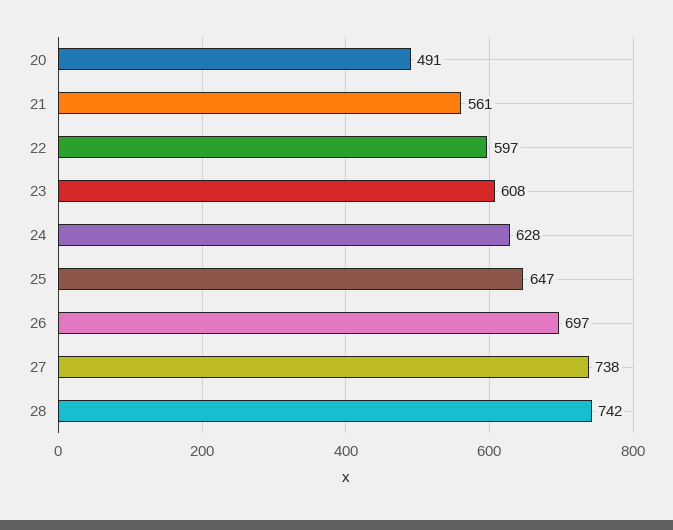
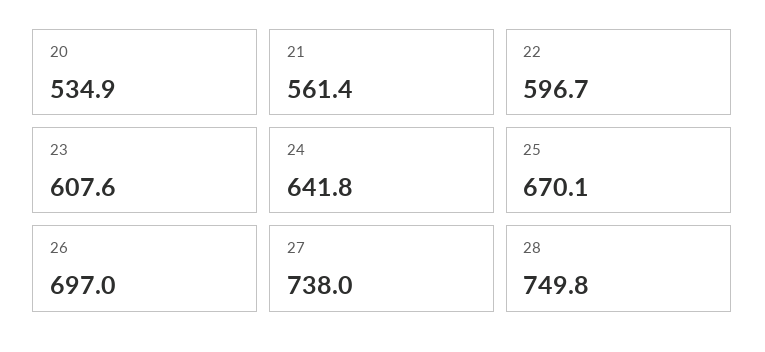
  {
-   "20": 491,
+   "20": 534.9,
    "21": 561.4,
    "22": 596.7,
    "23": 607.6,
-   "24": 628,
+   "24": 641.8,
-   "25": 647,
+   "25": 670.1,
    "26": 697,
    "27": 738,
-   "28": 742
+   "28": 749.8
  }

